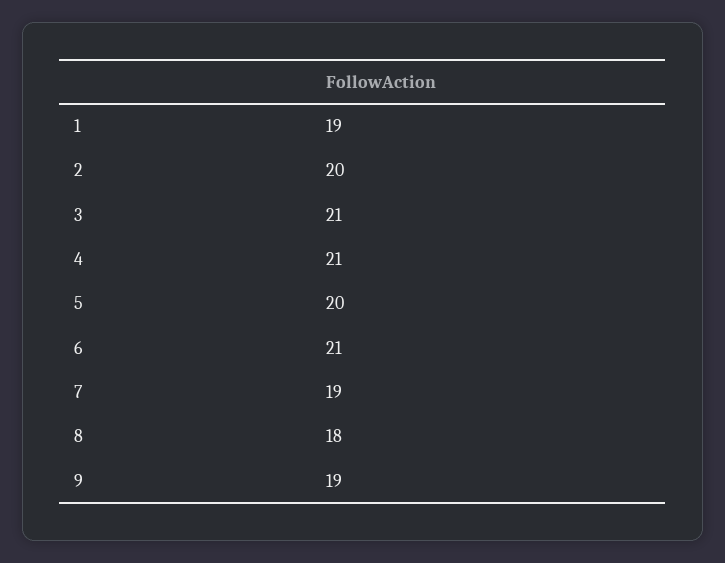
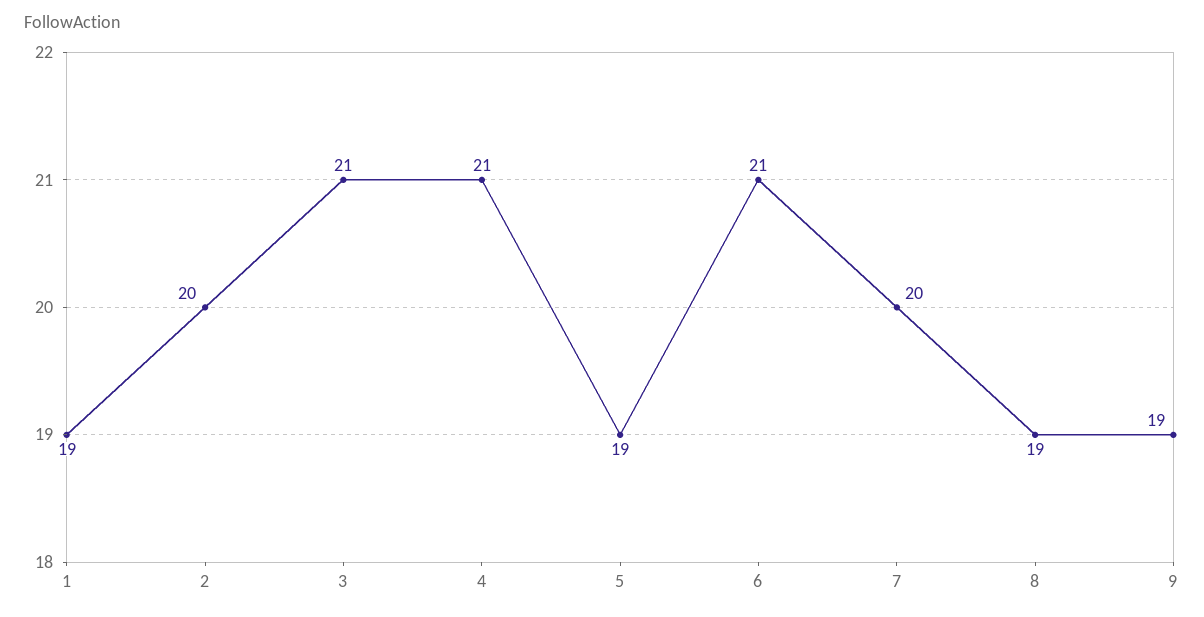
  {
    "1": 19,
    "2": 20,
    "3": 21,
    "4": 21,
-   "5": 20,
+   "5": 19,
    "6": 21,
-   "7": 19,
+   "7": 20,
-   "8": 18,
+   "8": 19,
    "9": 19
  }

